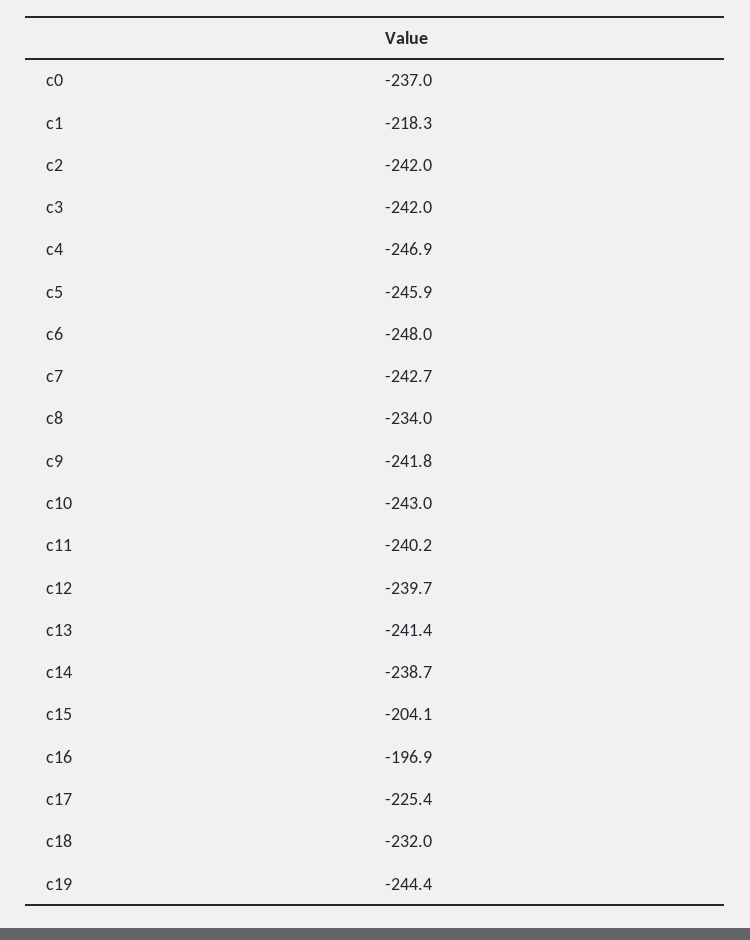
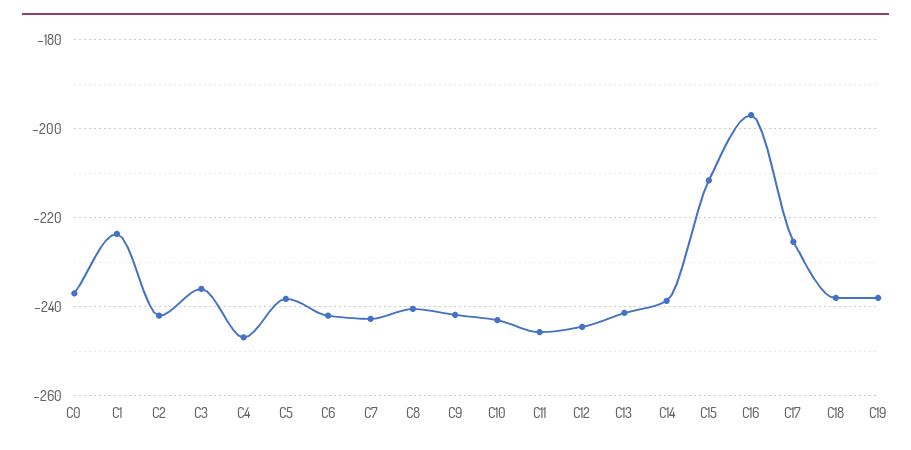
  {
    "c0": -237,
-   "c1": -218.3,
+   "c1": -224,
    "c2": -242,
-   "c3": -242,
+   "c3": -236,
    "c4": -246.9,
-   "c5": -245.9,
+   "c5": -238,
-   "c6": -248,
+   "c6": -242,
    "c7": -242.7,
-   "c8": -234,
+   "c8": -240,
    "c9": -241.8,
    "c10": -243,
-   "c11": -240.2,
+   "c11": -246,
-   "c12": -239.7,
+   "c12": -244,
    "c13": -241.4,
    "c14": -238.7,
-   "c15": -204.1,
+   "c15": -212,
    "c16": -196.9,
    "c17": -225.4,
-   "c18": -232,
+   "c18": -238,
-   "c19": -244.4
+   "c19": -238
  }

